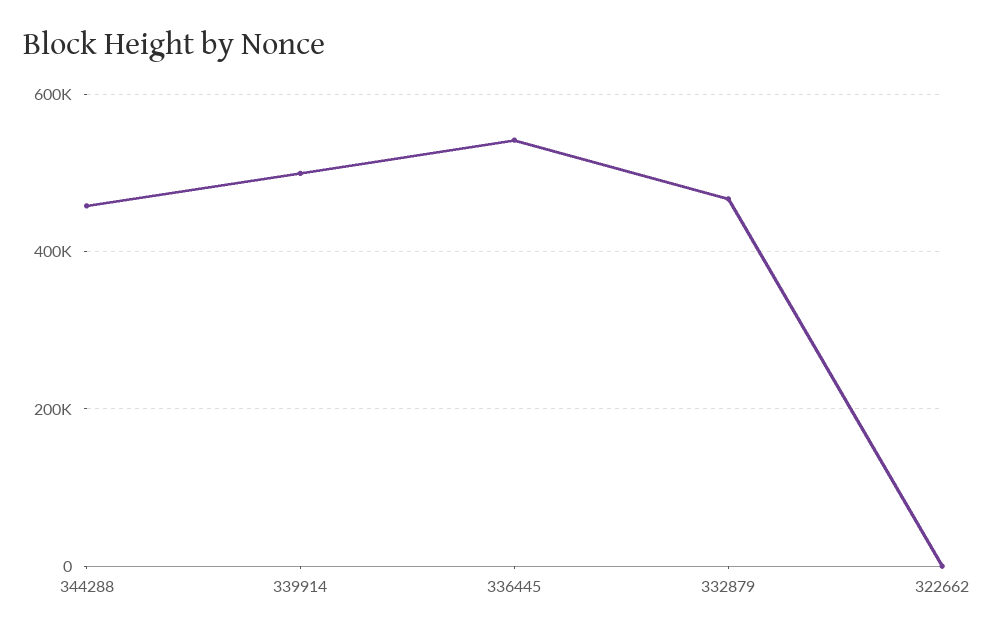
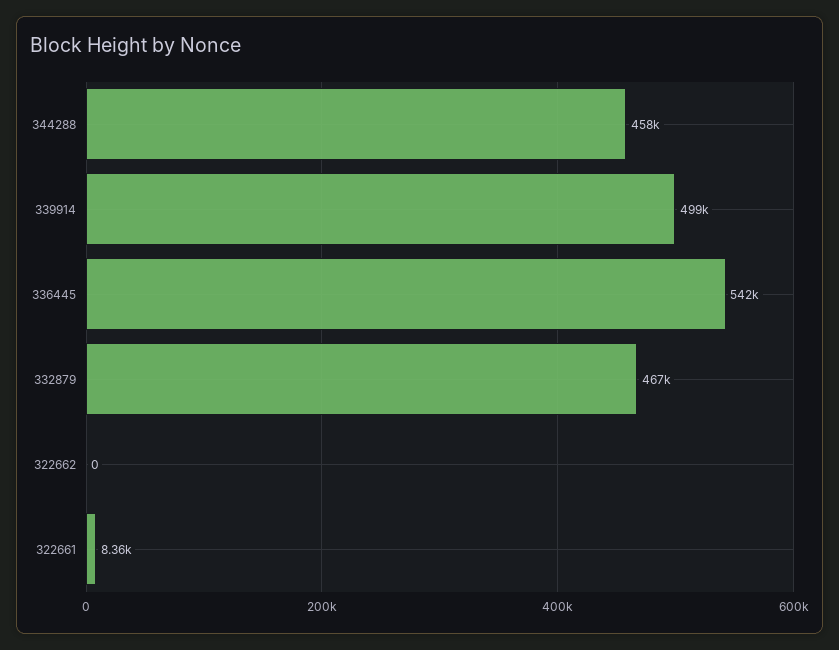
  {
    "344288": 458000,
    "339914": 499000,
    "336445": 542000,
    "332879": 467000,
-   "322662": 0
+   "322662": 0,
+   "322661": 8360
  }

